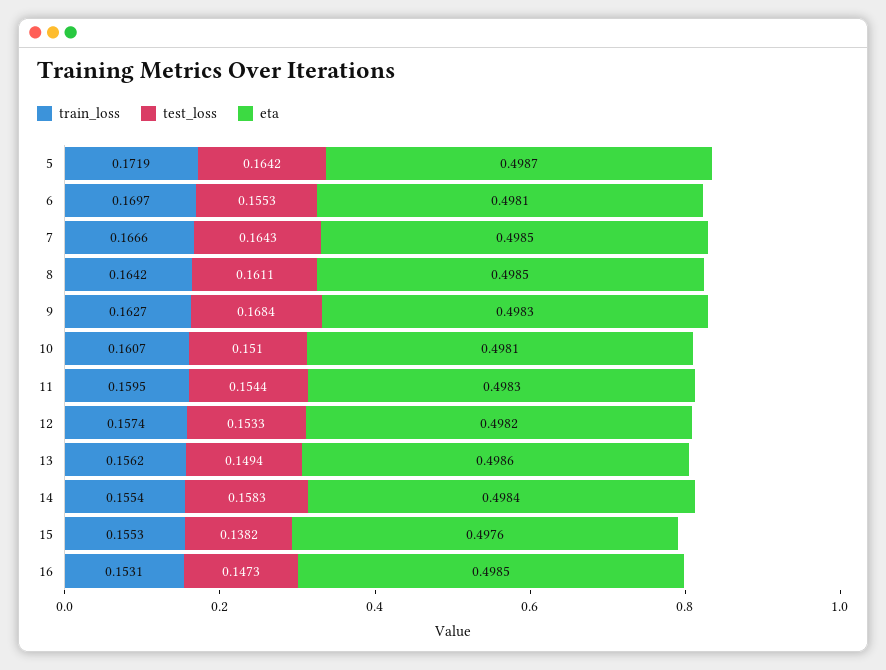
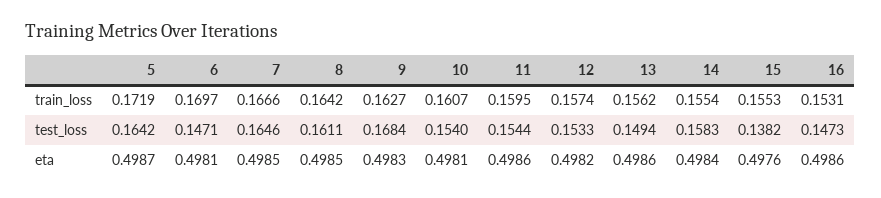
  {
    "train_loss": {
      "5": 0.1719,
      "6": 0.1697,
      "7": 0.1666,
      "8": 0.1642,
      "9": 0.1627,
      "10": 0.1607,
      "11": 0.1595,
      "12": 0.1574,
      "13": 0.1562,
      "14": 0.1554,
      "15": 0.1553,
      "16": 0.1531
    },
    "test_loss": {
      "5": 0.1642,
-     "6": 0.1553,
+     "6": 0.1471,
-     "7": 0.1643,
+     "7": 0.1646,
      "8": 0.1611,
      "9": 0.1684,
-     "10": 0.151,
+     "10": 0.154,
      "11": 0.1544,
      "12": 0.1533,
      "13": 0.1494,
      "14": 0.1583,
      "15": 0.1382,
      "16": 0.1473
    },
    "eta": {
      "5": 0.4987,
      "6": 0.4981,
      "7": 0.4985,
      "8": 0.4985,
      "9": 0.4983,
      "10": 0.4981,
-     "11": 0.4983,
+     "11": 0.4986,
      "12": 0.4982,
      "13": 0.4986,
      "14": 0.4984,
      "15": 0.4976,
-     "16": 0.4985
+     "16": 0.4986
    }
  }

